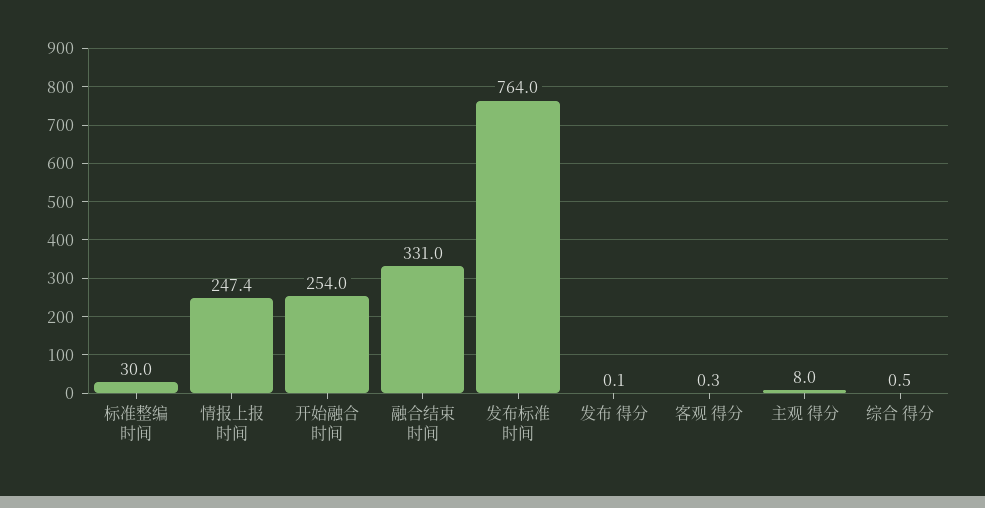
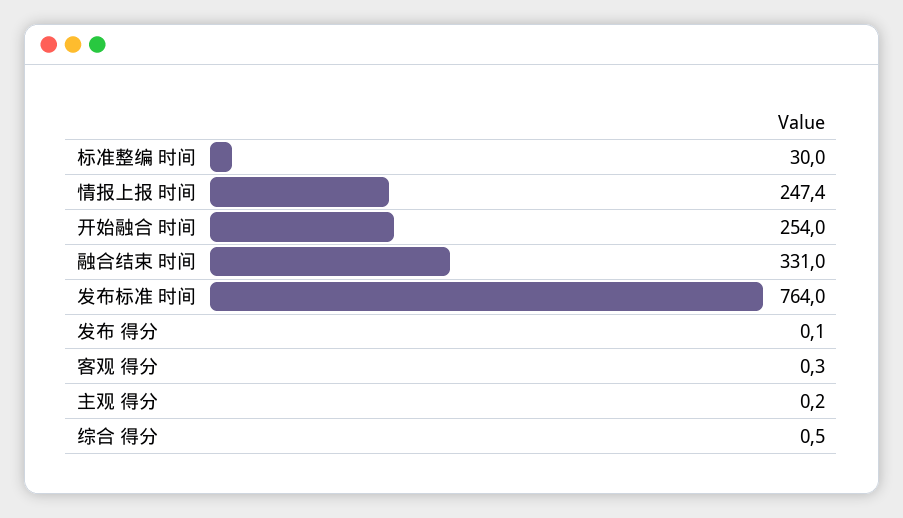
  {
    "标准整编 时间": 30,
    "情报上报 时间": 247.4,
    "开始融合 时间": 254,
    "融合结束 时间": 331,
    "发布标准 时间": 764,
    "发布 得分": 0.1,
    "客观 得分": 0.3,
-   "主观 得分": 8,
+   "主观 得分": 0.2,
    "综合 得分": 0.5
  }

